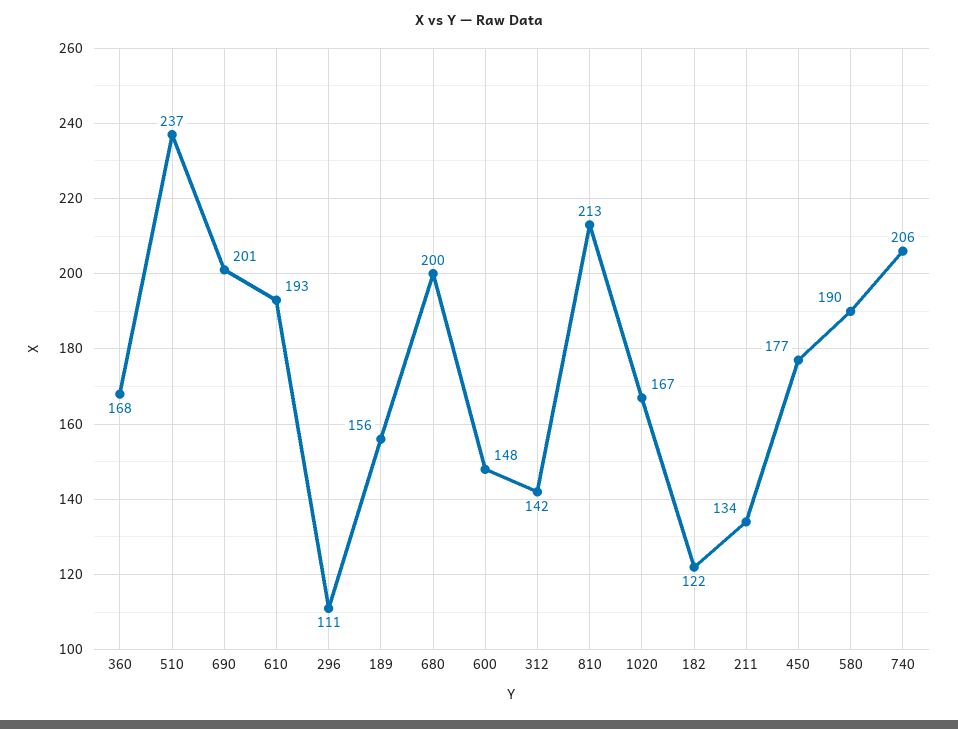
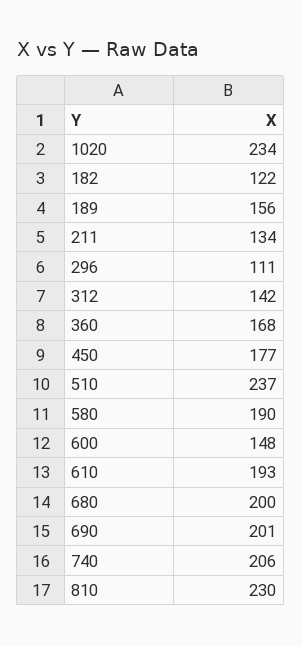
  {
    "360": 168,
    "510": 237,
    "690": 201,
    "610": 193,
    "296": 111,
    "189": 156,
    "680": 200,
    "600": 148,
    "312": 142,
-   "810": 213,
+   "810": 230,
-   "1020": 167,
+   "1020": 234,
    "182": 122,
    "211": 134,
    "450": 177,
    "580": 190,
    "740": 206
  }

